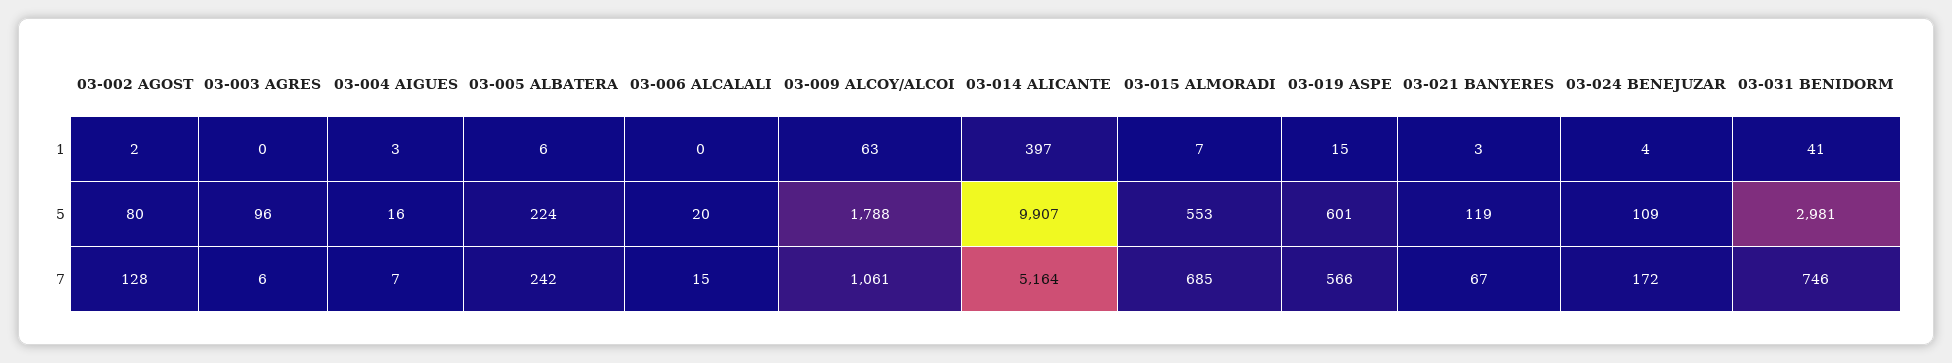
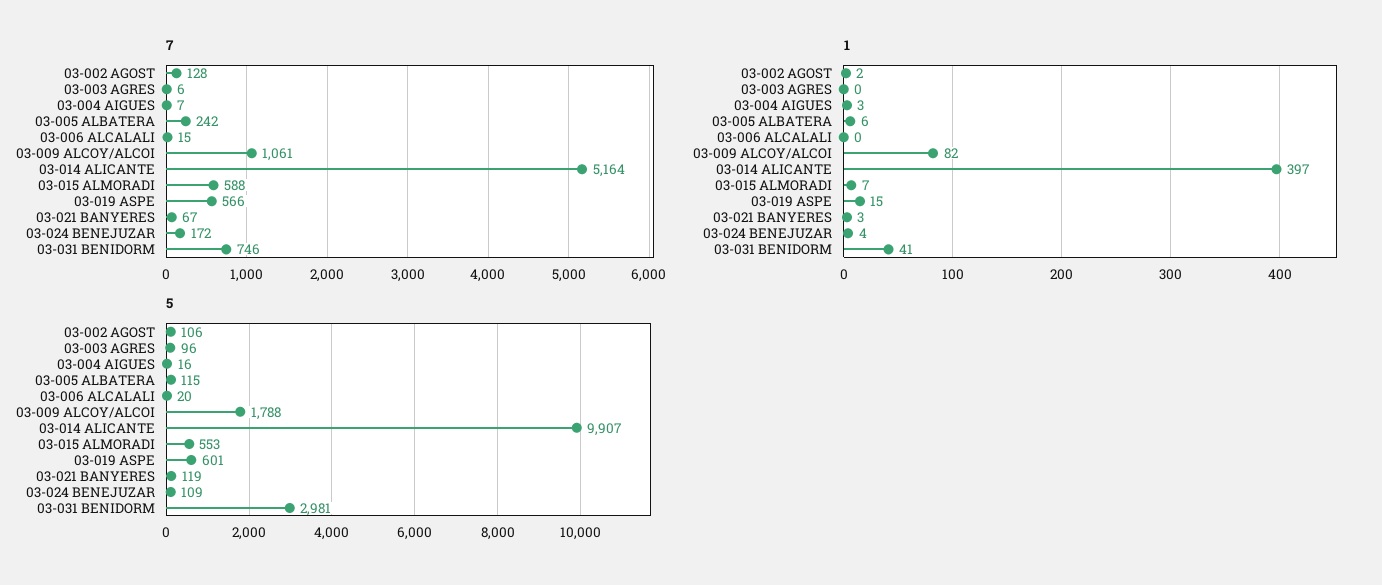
  {
    "1": {
      "03-002 AGOST": 2,
      "03-003 AGRES": 0,
      "03-004 AIGUES": 3,
      "03-005 ALBATERA": 6,
      "03-006 ALCALALI": 0,
-     "03-009 ALCOY/ALCOI": 63,
+     "03-009 ALCOY/ALCOI": 82,
      "03-014 ALICANTE": 397,
      "03-015 ALMORADI": 7,
      "03-019 ASPE": 15,
      "03-021 BANYERES": 3,
      "03-024 BENEJUZAR": 4,
      "03-031 BENIDORM": 41
    },
    "5": {
-     "03-002 AGOST": 80,
+     "03-002 AGOST": 106,
      "03-003 AGRES": 96,
      "03-004 AIGUES": 16,
-     "03-005 ALBATERA": 224,
+     "03-005 ALBATERA": 115,
      "03-006 ALCALALI": 20,
      "03-009 ALCOY/ALCOI": 1788,
      "03-014 ALICANTE": 9907,
      "03-015 ALMORADI": 553,
      "03-019 ASPE": 601,
      "03-021 BANYERES": 119,
      "03-024 BENEJUZAR": 109,
      "03-031 BENIDORM": 2981
    },
    "7": {
      "03-002 AGOST": 128,
      "03-003 AGRES": 6,
      "03-004 AIGUES": 7,
      "03-005 ALBATERA": 242,
      "03-006 ALCALALI": 15,
      "03-009 ALCOY/ALCOI": 1061,
      "03-014 ALICANTE": 5164,
-     "03-015 ALMORADI": 685,
+     "03-015 ALMORADI": 588,
      "03-019 ASPE": 566,
      "03-021 BANYERES": 67,
      "03-024 BENEJUZAR": 172,
      "03-031 BENIDORM": 746
    }
  }

